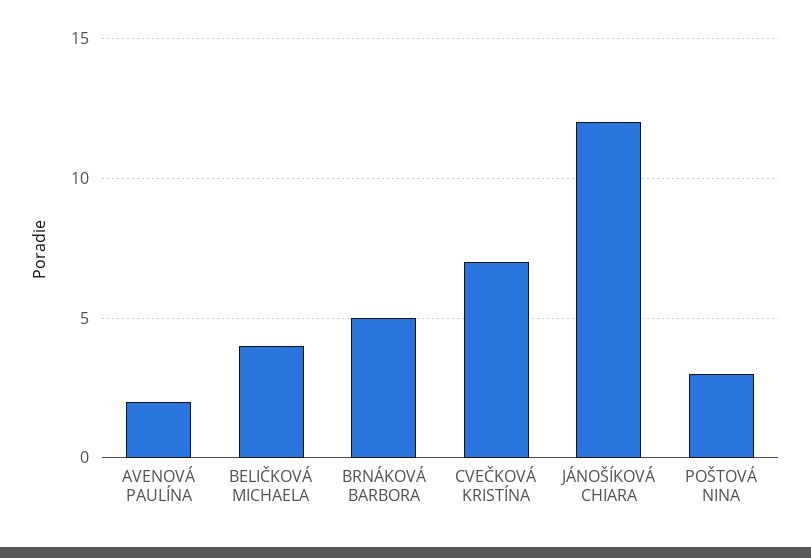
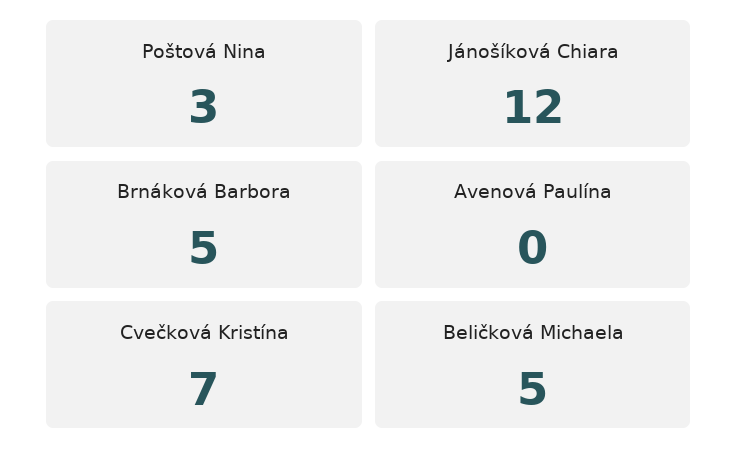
  {
-   "AVENOVÁ PAULÍNA": 2,
+   "AVENOVÁ PAULÍNA": 0,
-   "BELIČKOVÁ MICHAELA": 4,
+   "BELIČKOVÁ MICHAELA": 5,
    "BRNÁKOVÁ BARBORA": 5,
    "CVEČKOVÁ KRISTÍNA": 7,
    "JÁNOŠÍKOVÁ CHIARA": 12,
    "POŠTOVÁ NINA": 3
  }

